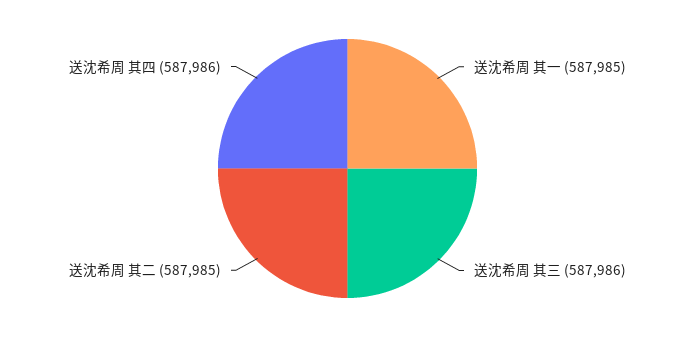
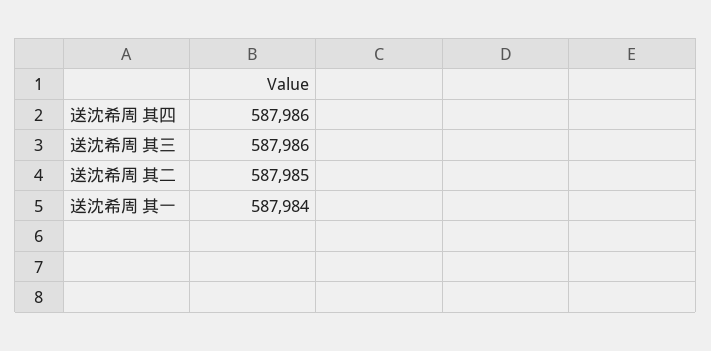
  {
-   "送沈希周 其一": 587985,
+   "送沈希周 其一": 587984,
    "送沈希周 其三": 587986,
    "送沈希周 其二": 587985,
    "送沈希周 其四": 587986
  }

